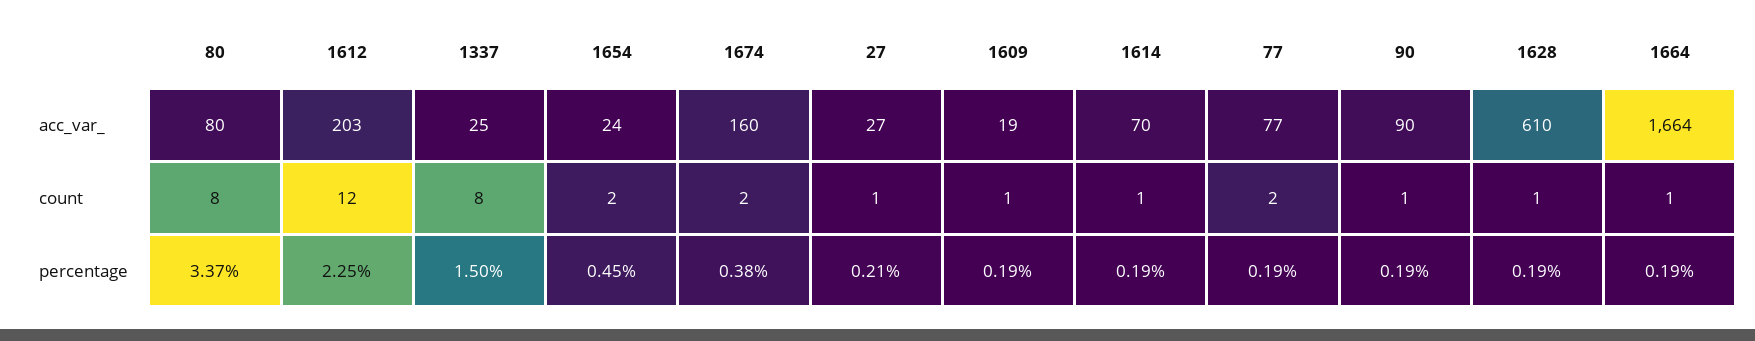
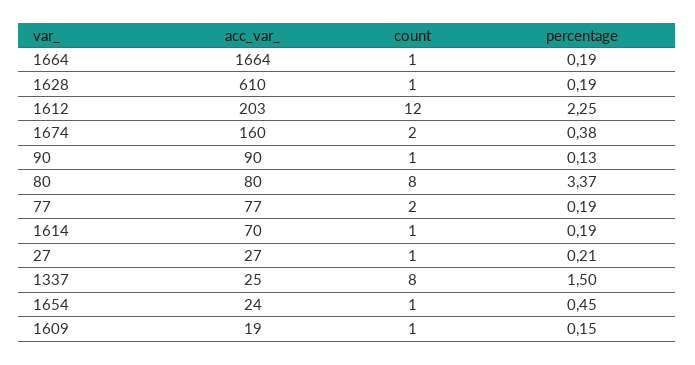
  {
    "80": {
      "acc_var_": 80,
      "count": 8,
      "percentage": 3.37
    },
    "1612": {
      "acc_var_": 203,
      "count": 12,
      "percentage": 2.25
    },
    "1337": {
      "acc_var_": 25,
      "count": 8,
      "percentage": 1.5
    },
    "1654": {
      "acc_var_": 24,
-     "count": 2,
+     "count": 1,
      "percentage": 0.45
    },
    "1674": {
      "acc_var_": 160,
      "count": 2,
      "percentage": 0.38
    },
    "27": {
      "acc_var_": 27,
      "count": 1,
      "percentage": 0.21
    },
    "1609": {
      "acc_var_": 19,
      "count": 1,
-     "percentage": 0.19
+     "percentage": 0.15
    },
    "1614": {
      "acc_var_": 70,
      "count": 1,
      "percentage": 0.19
    },
    "77": {
      "acc_var_": 77,
      "count": 2,
      "percentage": 0.19
    },
    "90": {
      "acc_var_": 90,
      "count": 1,
-     "percentage": 0.19
+     "percentage": 0.13
    },
    "1628": {
      "acc_var_": 610,
      "count": 1,
      "percentage": 0.19
    },
    "1664": {
      "acc_var_": 1664,
      "count": 1,
      "percentage": 0.19
    }
  }

